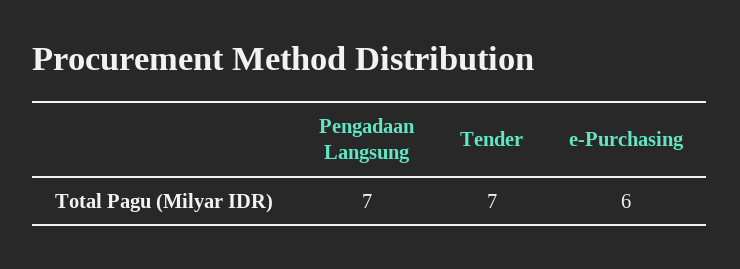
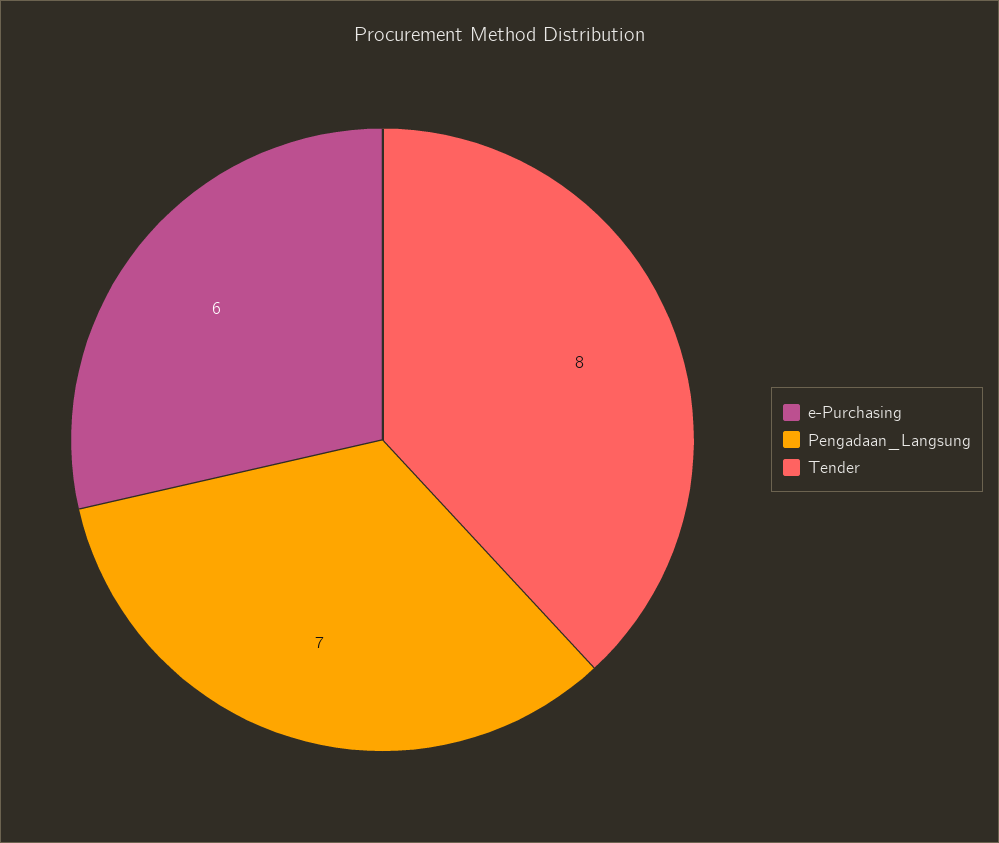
  {
    "Pengadaan Langsung": 7,
-   "Tender": 7,
+   "Tender": 8,
    "e-Purchasing": 6
  }

